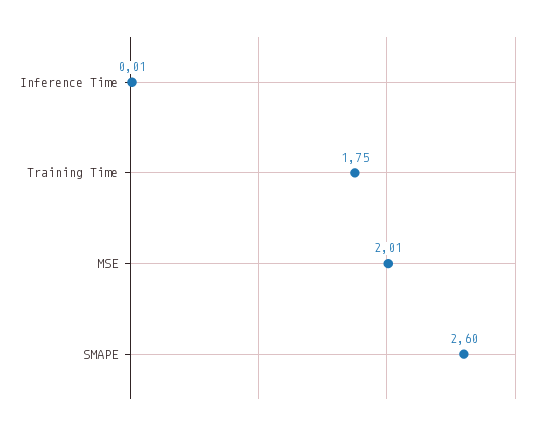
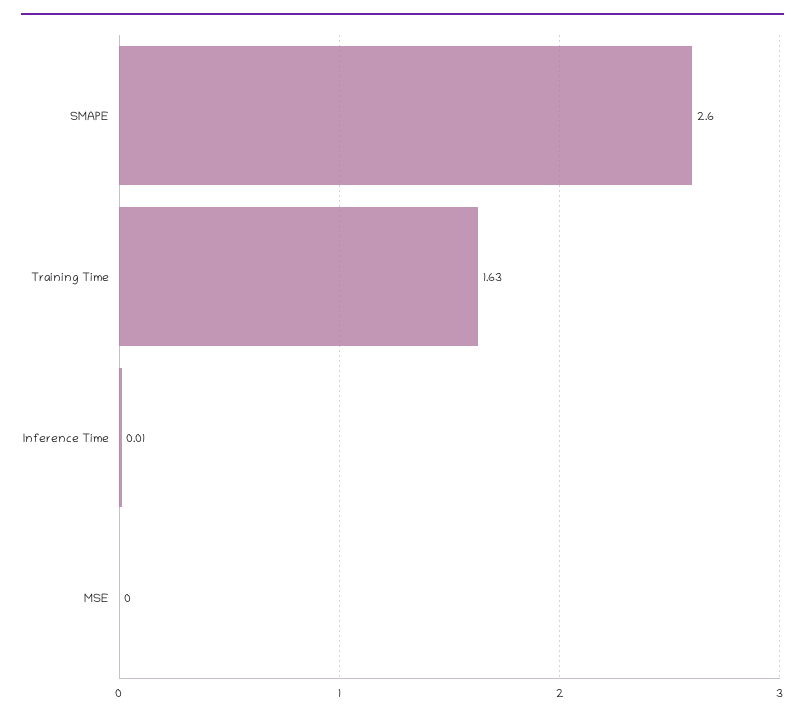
  {
    "Inference Time": 0.01,
-   "Training Time": 1.75,
+   "Training Time": 1.63,
-   "MSE": 2.01,
+   "MSE": 0,
    "SMAPE": 2.6
  }

